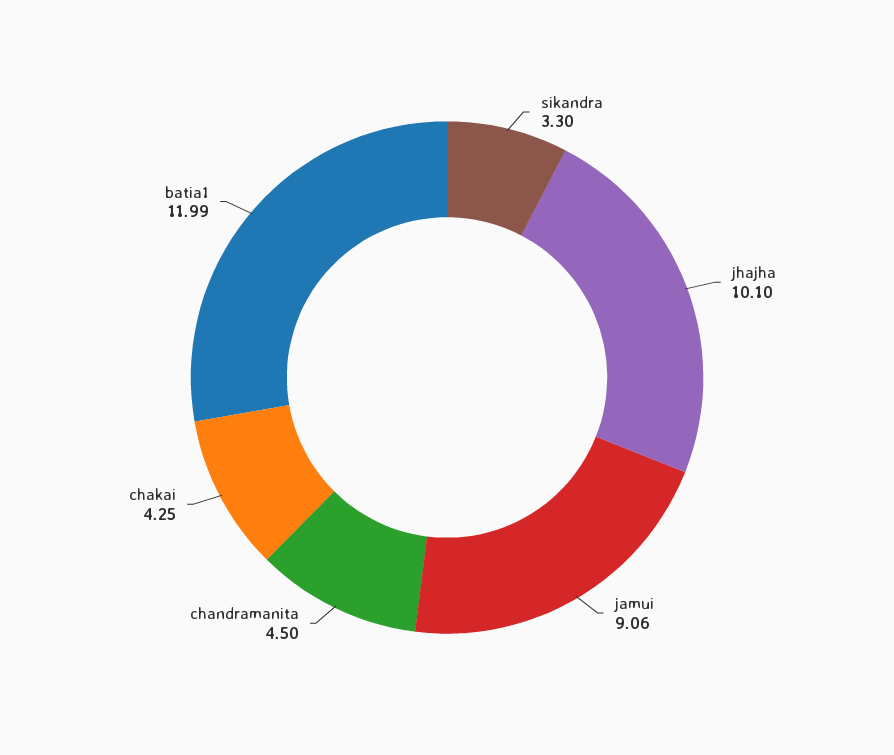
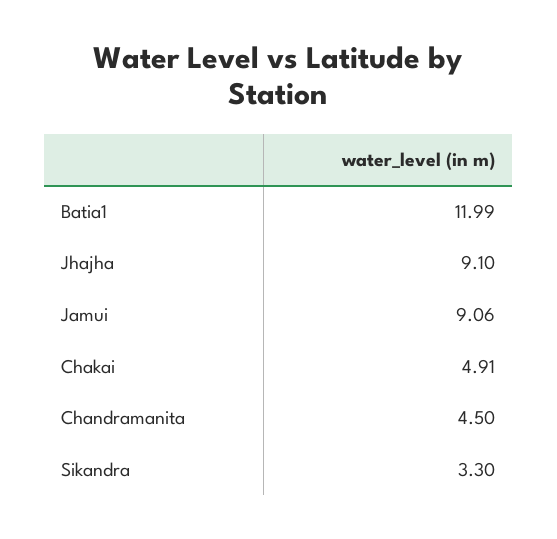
  {
    "sikandra": 3.3,
-   "jhajha": 10.1,
+   "jhajha": 9.1,
    "jamui": 9.06,
    "chandramanita": 4.5,
-   "chakai": 4.25,
+   "chakai": 4.91,
    "batia1": 11.99
  }

